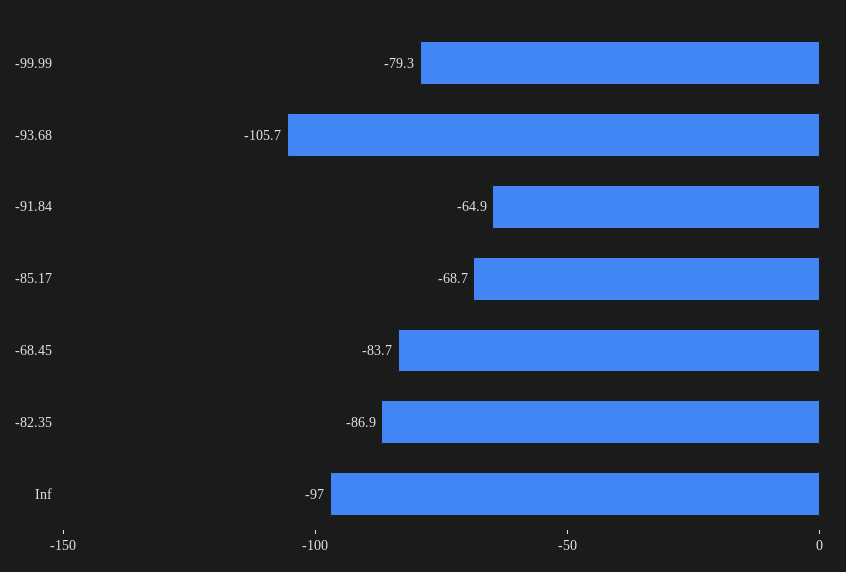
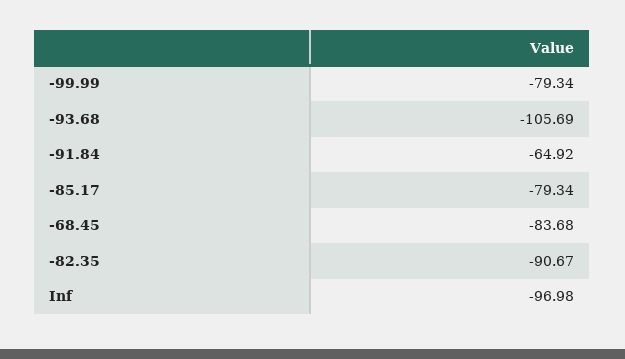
  {
    "-99.99": -79.34,
    "-93.68": -105.69,
    "-91.84": -64.92,
-   "-85.17": -68.7,
+   "-85.17": -79.34,
    "-68.45": -83.68,
-   "-82.35": -86.9,
+   "-82.35": -90.67,
    "Inf": -96.98
  }

